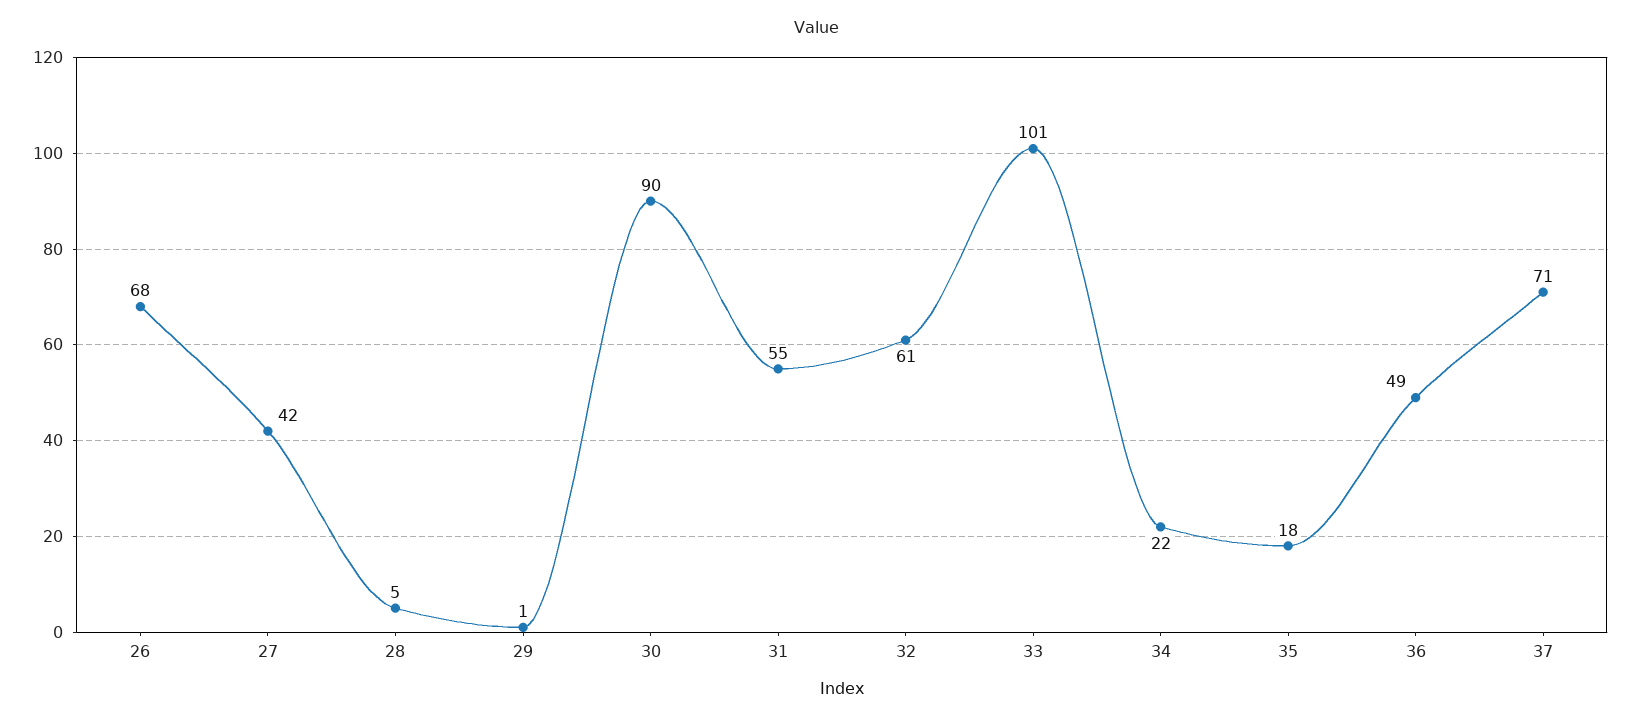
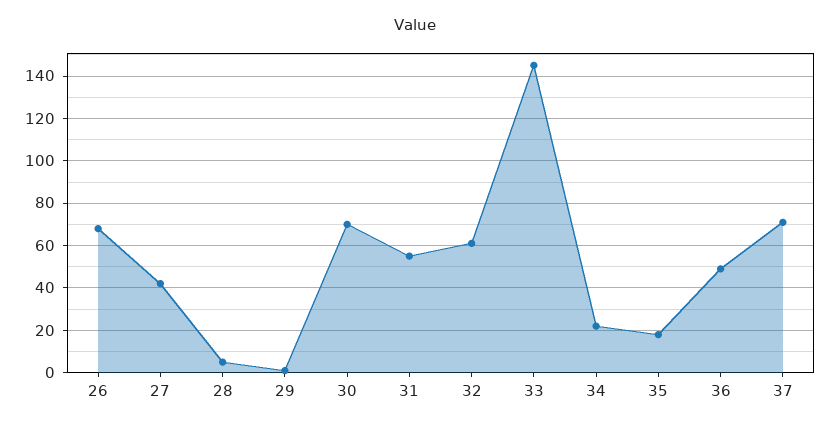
  {
    "26": 68,
    "27": 42,
    "28": 5,
    "29": 1,
-   "30": 90,
+   "30": 70,
    "31": 55,
    "32": 61,
-   "33": 101,
+   "33": 145,
    "34": 22,
    "35": 18,
    "36": 49,
    "37": 71
  }

